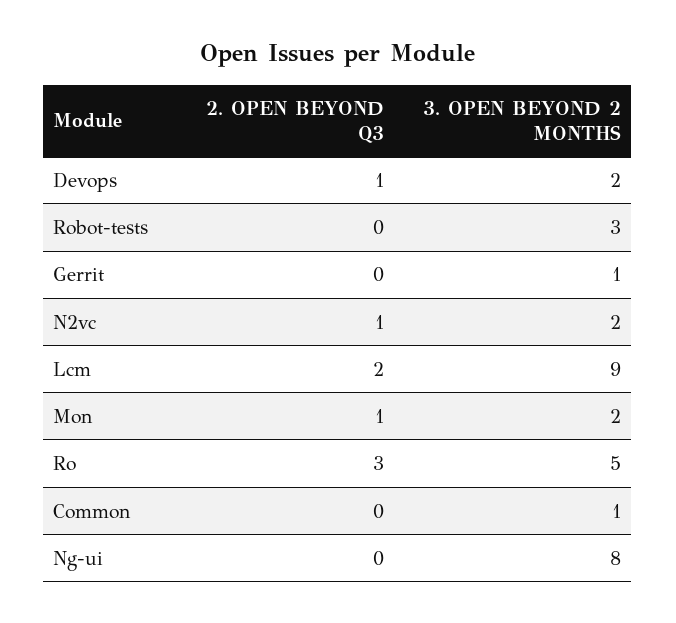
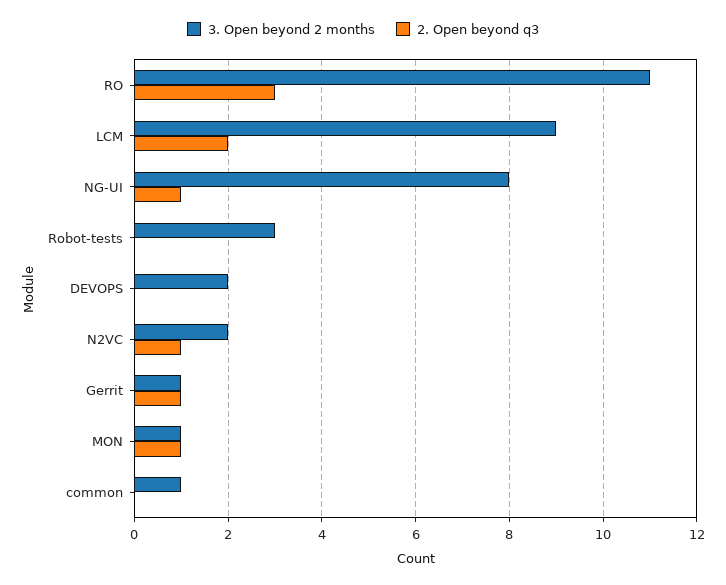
  {
    "2. OPEN BEYOND Q3": {
-     "Devops": 1,
+     "Devops": 0,
      "Robot-tests": 0,
-     "Gerrit": 0,
+     "Gerrit": 1,
      "N2vc": 1,
      "Lcm": 2,
      "Mon": 1,
      "Ro": 3,
      "Common": 0,
-     "Ng-ui": 0
+     "Ng-ui": 1
    },
    "3. OPEN BEYOND 2 MONTHS": {
      "Devops": 2,
      "Robot-tests": 3,
      "Gerrit": 1,
      "N2vc": 2,
      "Lcm": 9,
-     "Mon": 2,
+     "Mon": 1,
-     "Ro": 5,
+     "Ro": 11,
      "Common": 1,
      "Ng-ui": 8
    }
  }

